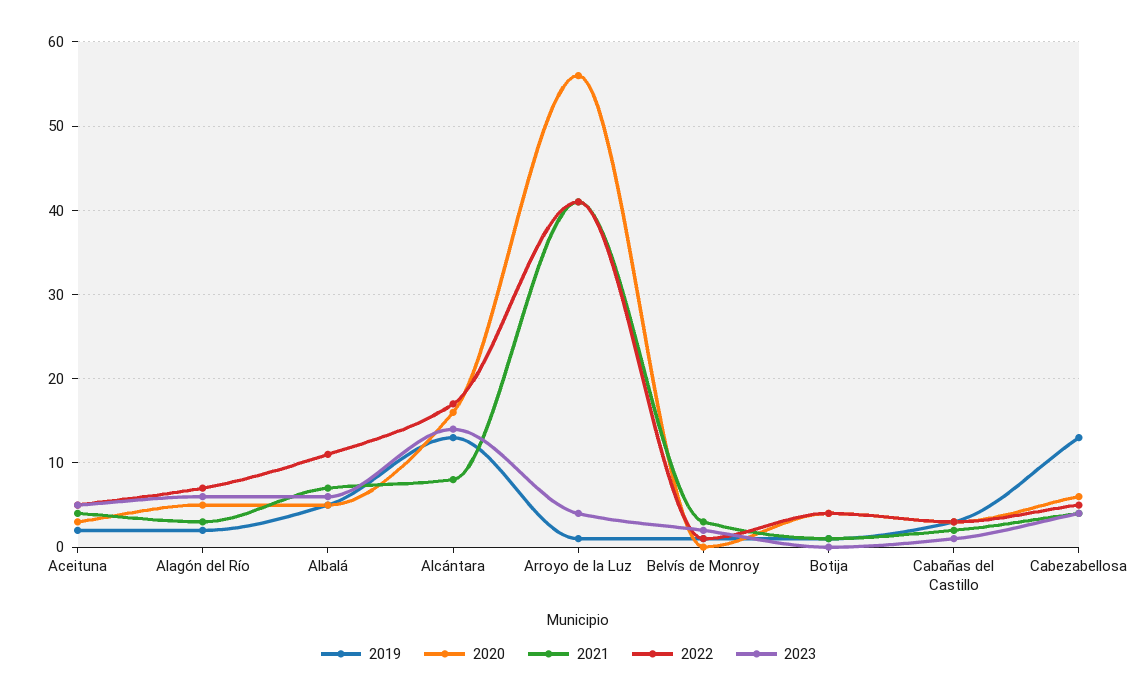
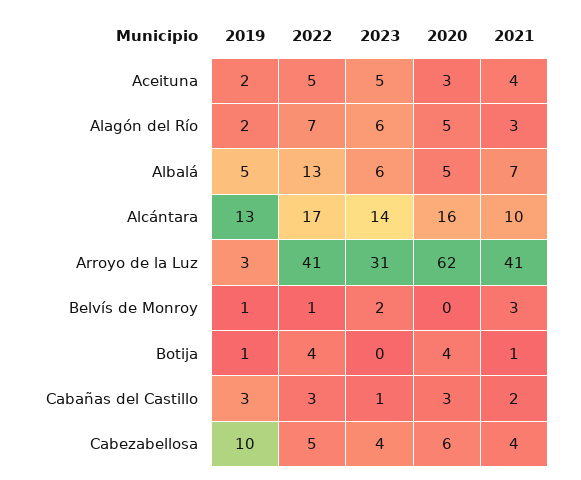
  {
    "2019": {
      "Aceituna": 2,
      "Alagón del Río": 2,
      "Albalá": 5,
      "Alcántara": 13,
-     "Arroyo de la Luz": 1,
+     "Arroyo de la Luz": 3,
      "Belvís de Monroy": 1,
      "Botija": 1,
      "Cabañas del Castillo": 3,
-     "Cabezabellosa": 13
+     "Cabezabellosa": 10
    },
    "2020": {
      "Aceituna": 3,
      "Alagón del Río": 5,
      "Albalá": 5,
      "Alcántara": 16,
-     "Arroyo de la Luz": 56,
+     "Arroyo de la Luz": 62,
      "Belvís de Monroy": 0,
      "Botija": 4,
      "Cabañas del Castillo": 3,
      "Cabezabellosa": 6
    },
    "2021": {
      "Aceituna": 4,
      "Alagón del Río": 3,
      "Albalá": 7,
-     "Alcántara": 8,
+     "Alcántara": 10,
      "Arroyo de la Luz": 41,
      "Belvís de Monroy": 3,
      "Botija": 1,
      "Cabañas del Castillo": 2,
      "Cabezabellosa": 4
    },
    "2022": {
      "Aceituna": 5,
      "Alagón del Río": 7,
-     "Albalá": 11,
+     "Albalá": 13,
      "Alcántara": 17,
      "Arroyo de la Luz": 41,
      "Belvís de Monroy": 1,
      "Botija": 4,
      "Cabañas del Castillo": 3,
      "Cabezabellosa": 5
    },
    "2023": {
      "Aceituna": 5,
      "Alagón del Río": 6,
      "Albalá": 6,
      "Alcántara": 14,
-     "Arroyo de la Luz": 4,
+     "Arroyo de la Luz": 31,
      "Belvís de Monroy": 2,
      "Botija": 0,
      "Cabañas del Castillo": 1,
      "Cabezabellosa": 4
    }
  }

